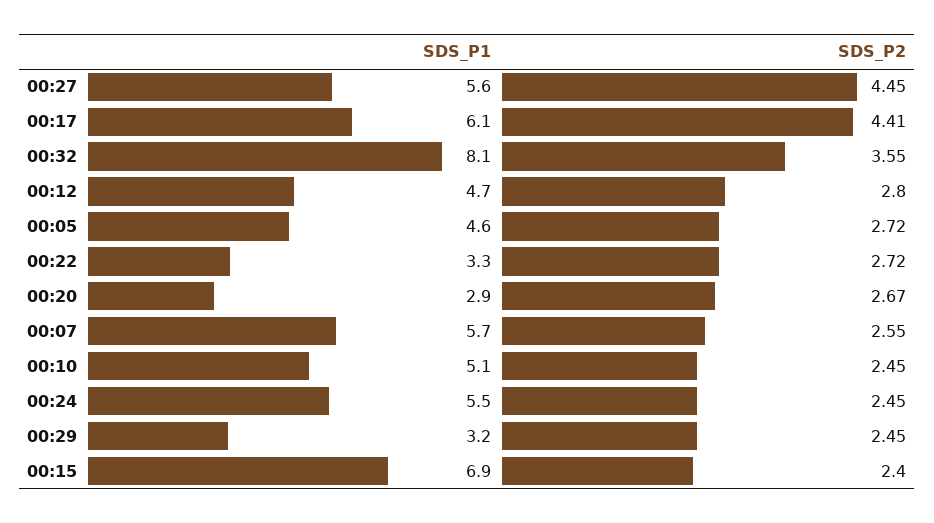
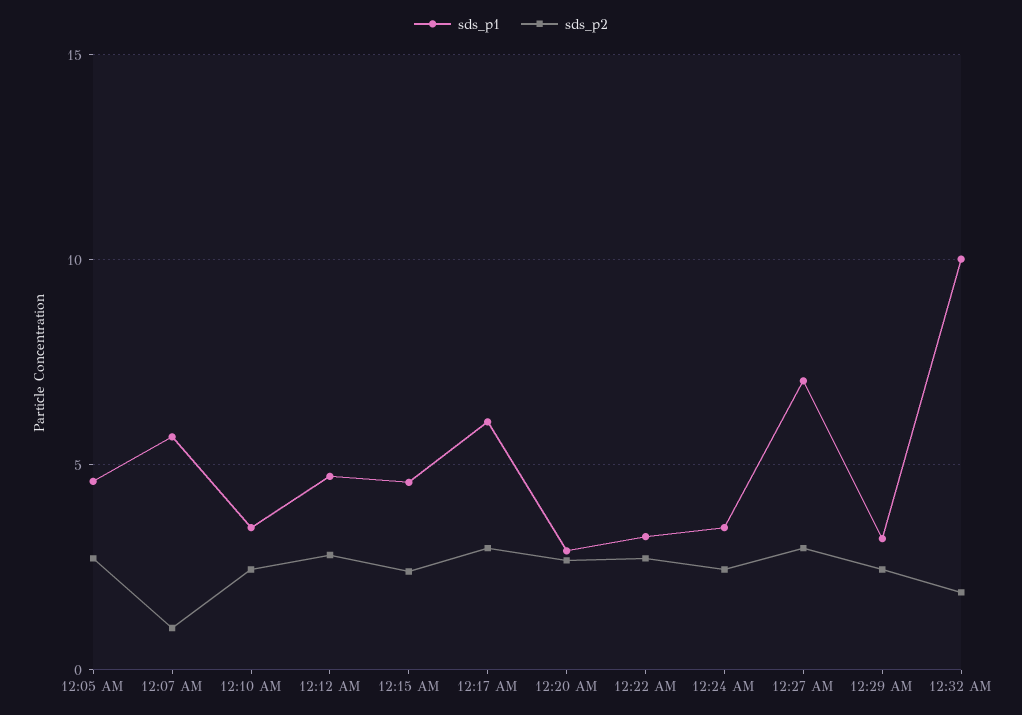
  {
    "SDS_P1": {
-     "00:27": 5.6,
+     "00:27": 7,
      "00:17": 6.1,
-     "00:32": 8.1,
+     "00:32": 10,
      "00:12": 4.7,
      "00:05": 4.6,
      "00:22": 3.3,
      "00:20": 2.9,
      "00:07": 5.7,
-     "00:10": 5.1,
+     "00:10": 3.5,
-     "00:24": 5.5,
+     "00:24": 3.5,
      "00:29": 3.2,
-     "00:15": 6.9
+     "00:15": 4.5
    },
    "SDS_P2": {
-     "00:27": 4.45,
+     "00:27": 3,
-     "00:17": 4.41,
+     "00:17": 3,
-     "00:32": 3.55,
+     "00:32": 2,
      "00:12": 2.8,
      "00:05": 2.72,
      "00:22": 2.72,
      "00:20": 2.67,
-     "00:07": 2.55,
+     "00:07": 1,
      "00:10": 2.45,
      "00:24": 2.45,
      "00:29": 2.45,
      "00:15": 2.4
    }
  }

